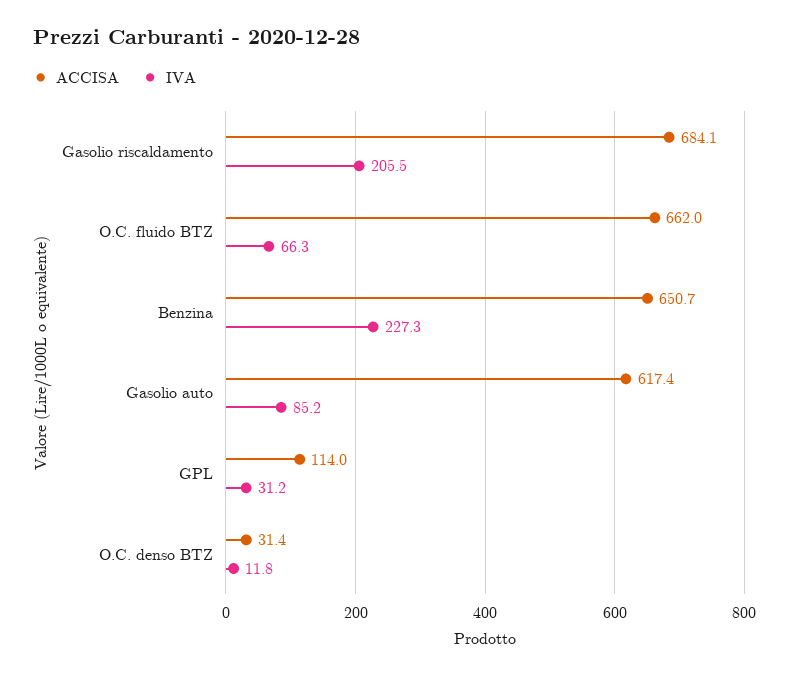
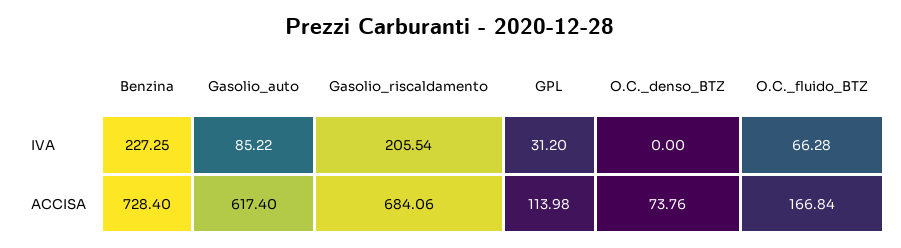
  {
    "ACCISA": {
      "Gasolio riscaldamento": 684.06,
-     "O.C. fluido BTZ": 662,
+     "O.C. fluido BTZ": 166.84,
-     "Benzina": 650.7,
+     "Benzina": 728.4,
      "Gasolio auto": 617.4,
      "GPL": 113.98,
-     "O.C. denso BTZ": 31.4
+     "O.C. denso BTZ": 73.76
    },
    "IVA": {
      "Gasolio riscaldamento": 205.54,
      "O.C. fluido BTZ": 66.28,
      "Benzina": 227.25,
      "Gasolio auto": 85.22,
      "GPL": 31.2,
-     "O.C. denso BTZ": 11.8
+     "O.C. denso BTZ": 0
    }
  }

